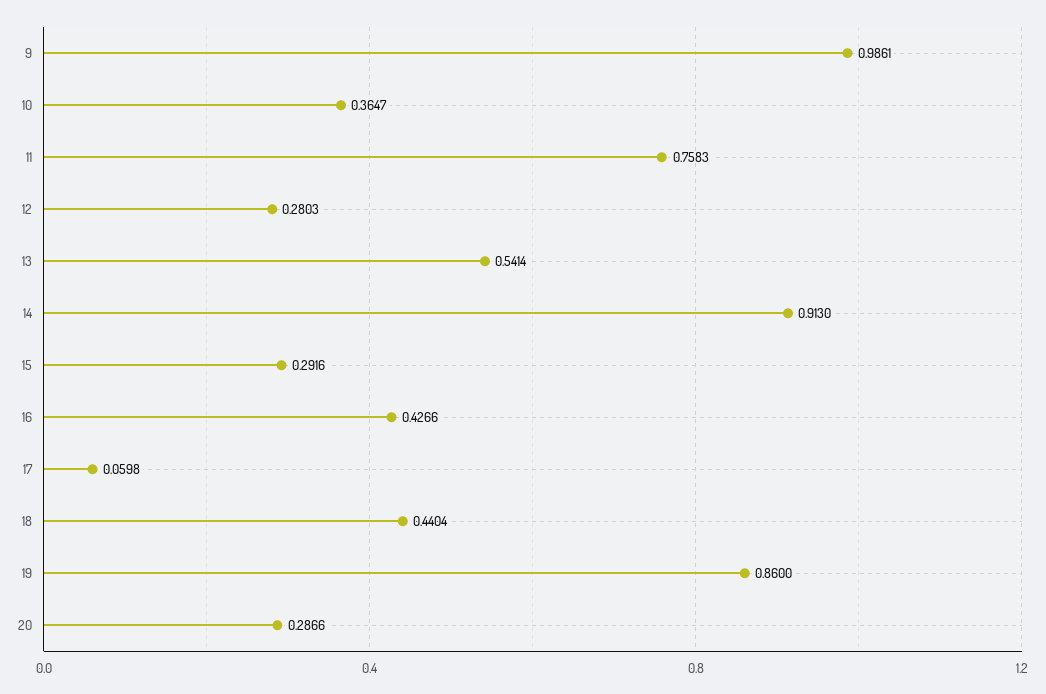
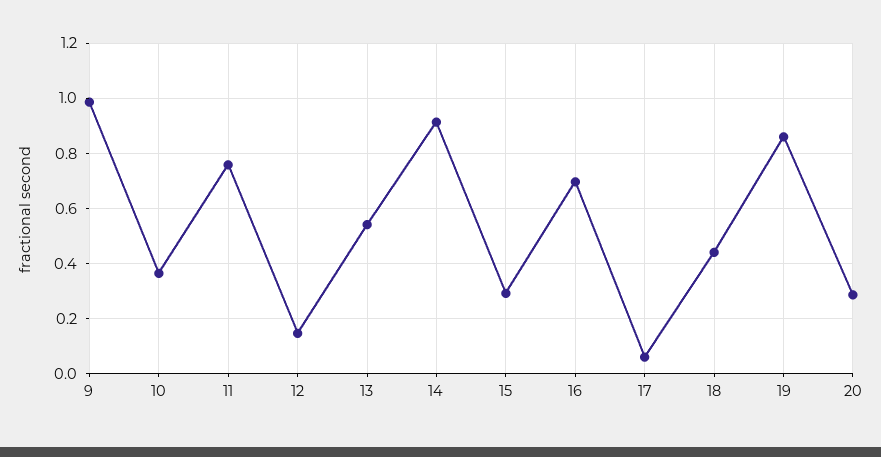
  {
    "9": 0.9861,
    "10": 0.3647,
    "11": 0.7583,
-   "12": 0.2803,
+   "12": 0.15,
    "13": 0.5414,
    "14": 0.913,
    "15": 0.2916,
-   "16": 0.4266,
+   "16": 0.7,
    "17": 0.0598,
    "18": 0.4404,
    "19": 0.86,
    "20": 0.2866
  }

